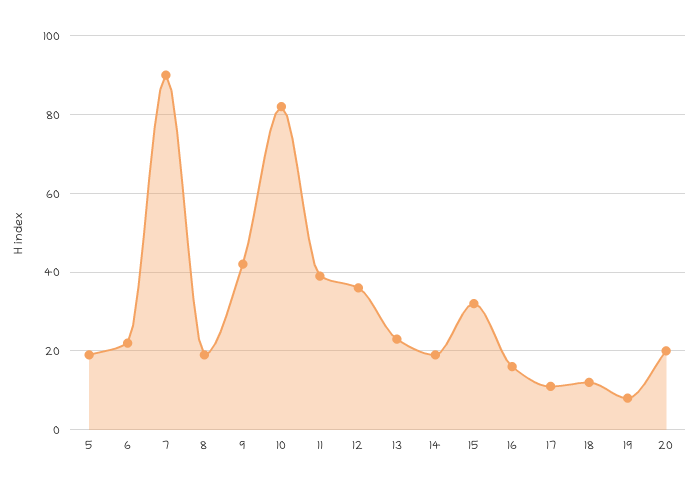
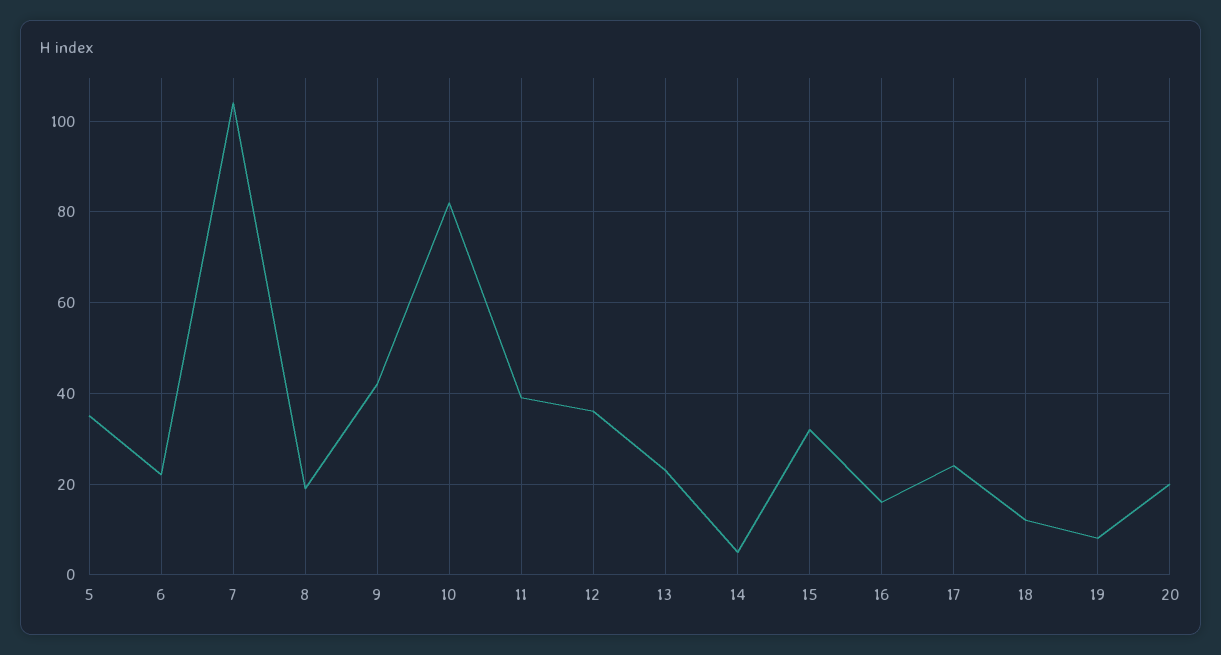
  {
-   "5": 20,
+   "5": 35,
    "6": 20,
-   "7": 90,
+   "7": 105,
    "8": 20,
    "9": 40,
    "10": 80,
    "11": 40,
    "12": 35,
    "13": 25,
-   "14": 20,
+   "14": 5,
    "15": 30,
    "16": 15,
-   "17": 10,
+   "17": 25,
    "18": 10,
    "19": 10,
    "20": 20
  }

